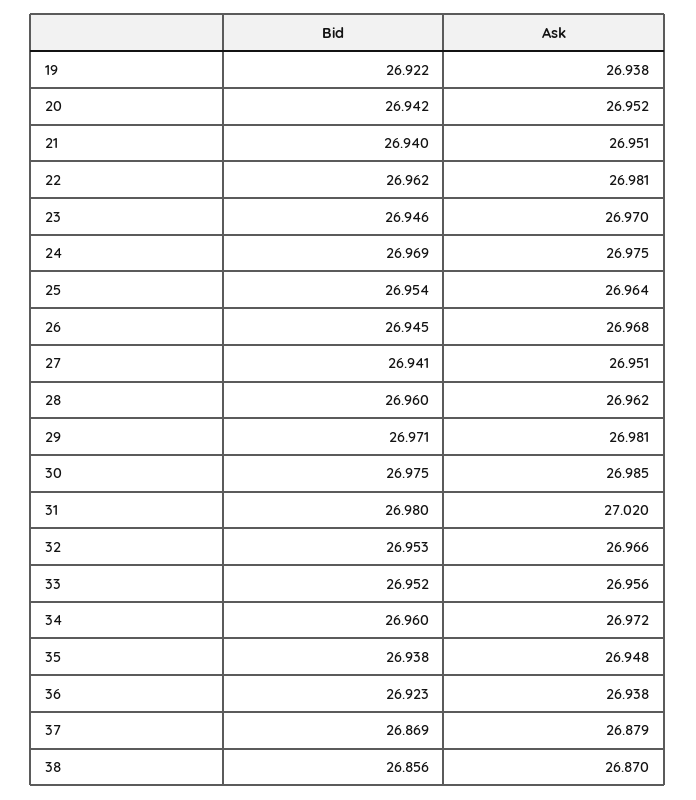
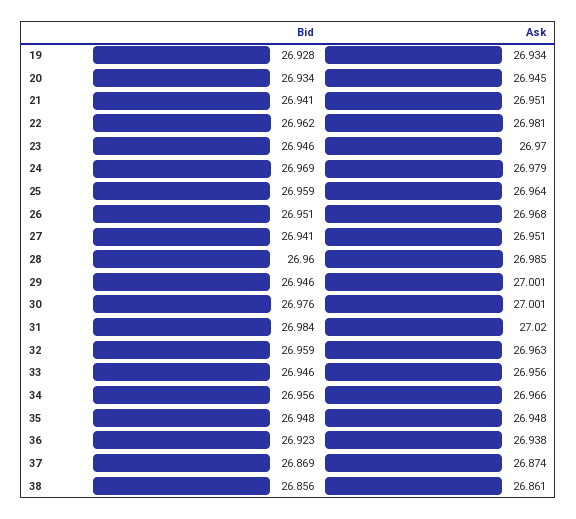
  {
    "Bid": {
-     "19": 26.922,
+     "19": 26.928,
-     "20": 26.942,
+     "20": 26.934,
-     "21": 26.94,
+     "21": 26.941,
      "22": 26.962,
      "23": 26.946,
      "24": 26.969,
-     "25": 26.954,
+     "25": 26.959,
-     "26": 26.945,
+     "26": 26.951,
      "27": 26.941,
      "28": 26.96,
-     "29": 26.971,
+     "29": 26.946,
-     "30": 26.975,
+     "30": 26.976,
-     "31": 26.98,
+     "31": 26.984,
-     "32": 26.953,
+     "32": 26.959,
-     "33": 26.952,
+     "33": 26.946,
-     "34": 26.96,
+     "34": 26.956,
-     "35": 26.938,
+     "35": 26.948,
      "36": 26.923,
      "37": 26.869,
      "38": 26.856
    },
    "Ask": {
-     "19": 26.938,
+     "19": 26.934,
-     "20": 26.952,
+     "20": 26.945,
      "21": 26.951,
      "22": 26.981,
      "23": 26.97,
-     "24": 26.975,
+     "24": 26.979,
      "25": 26.964,
      "26": 26.968,
      "27": 26.951,
-     "28": 26.962,
+     "28": 26.985,
-     "29": 26.981,
+     "29": 27.001,
-     "30": 26.985,
+     "30": 27.001,
      "31": 27.02,
-     "32": 26.966,
+     "32": 26.963,
      "33": 26.956,
-     "34": 26.972,
+     "34": 26.966,
      "35": 26.948,
      "36": 26.938,
-     "37": 26.879,
+     "37": 26.874,
-     "38": 26.87
+     "38": 26.861
    }
  }

